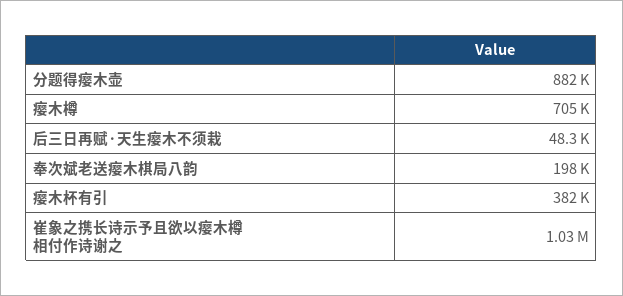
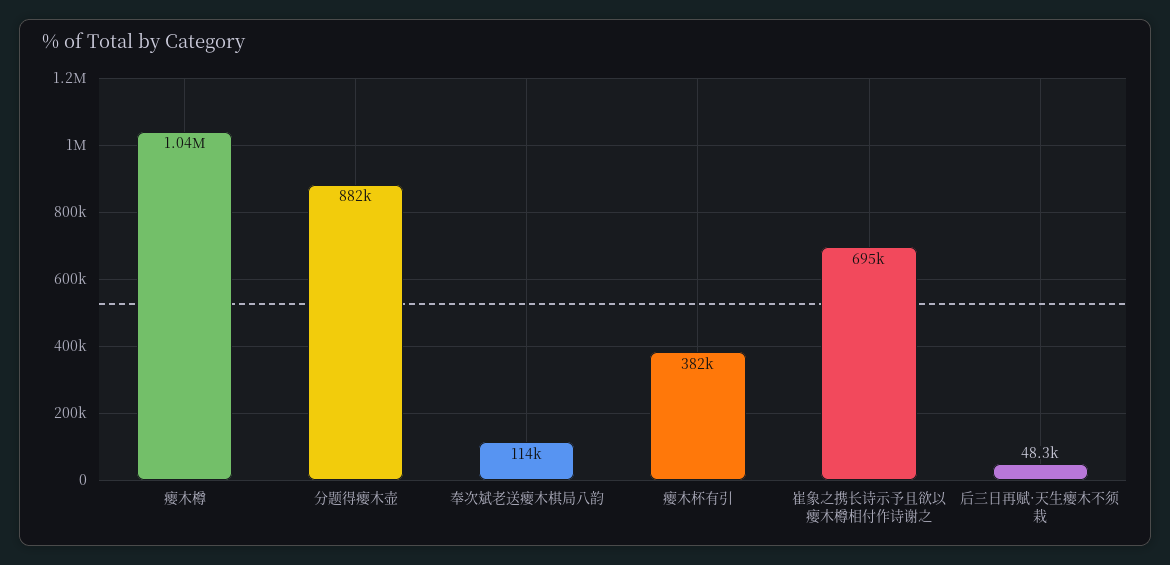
  {
    "分题得瘿木壶": 882000,
-   "瘿木樽": 705000,
+   "瘿木樽": 1040000,
    "后三日再赋·天生瘿木不须栽": 48300,
-   "奉次斌老送瘿木棋局八韵": 198000,
+   "奉次斌老送瘿木棋局八韵": 114000,
    "瘿木杯有引": 382000,
-   "崔象之携长诗示予且欲以瘿木樽相付作诗谢之": 1030000
+   "崔象之携长诗示予且欲以瘿木樽相付作诗谢之": 695000
  }

